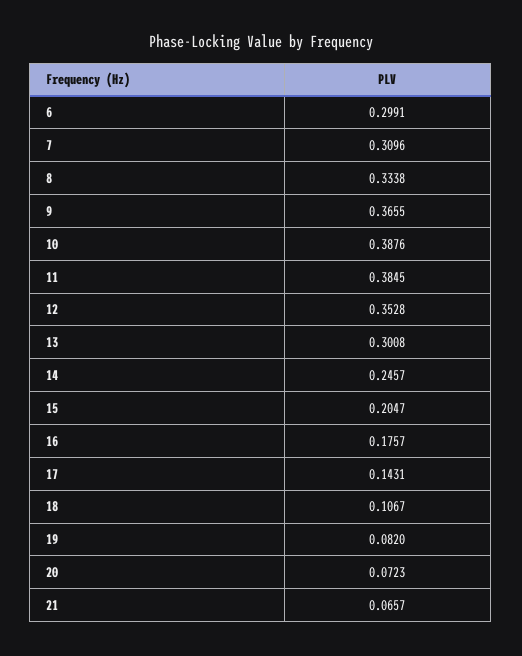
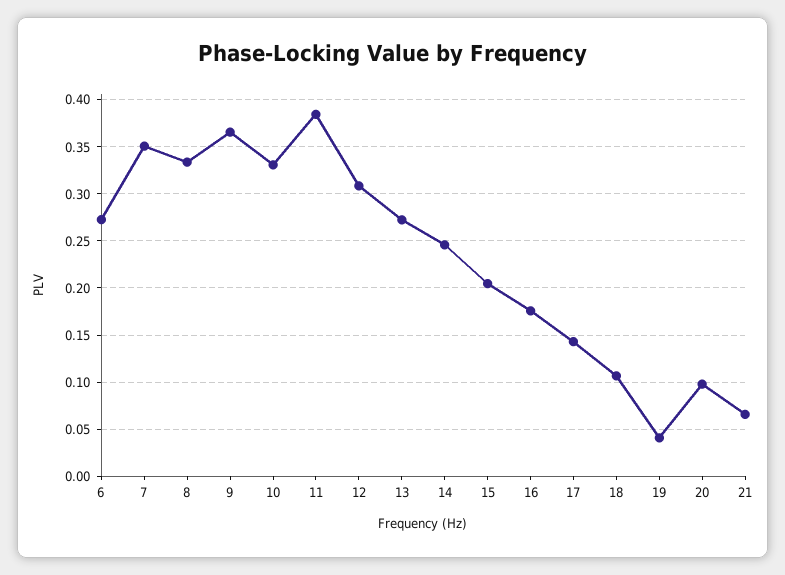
  {
-   "6": 0.2991,
+   "6": 0.27,
-   "7": 0.3096,
+   "7": 0.35,
    "8": 0.3338,
    "9": 0.3655,
-   "10": 0.3876,
+   "10": 0.33,
    "11": 0.3845,
-   "12": 0.3528,
+   "12": 0.31,
-   "13": 0.3008,
+   "13": 0.27,
    "14": 0.2457,
    "15": 0.2047,
    "16": 0.1757,
    "17": 0.1431,
    "18": 0.1067,
-   "19": 0.082,
+   "19": 0.04,
-   "20": 0.0723,
+   "20": 0.1,
    "21": 0.0657
  }

